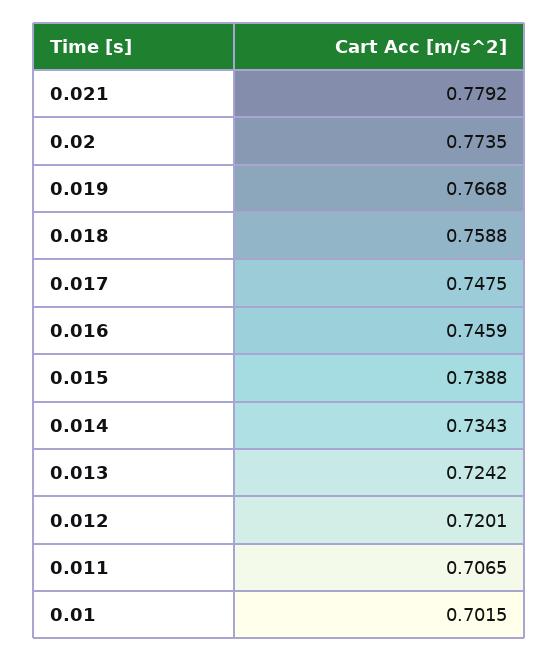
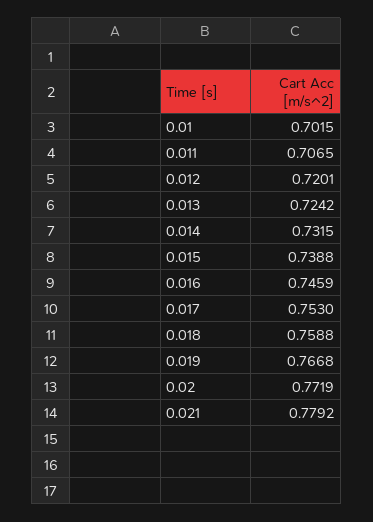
  {
    "0.021": 0.7792,
-   "0.02": 0.7735,
+   "0.02": 0.7719,
    "0.019": 0.7668,
    "0.018": 0.7588,
-   "0.017": 0.7475,
+   "0.017": 0.753,
    "0.016": 0.7459,
    "0.015": 0.7388,
-   "0.014": 0.7343,
+   "0.014": 0.7315,
    "0.013": 0.7242,
    "0.012": 0.7201,
    "0.011": 0.7065,
    "0.01": 0.7015
  }

